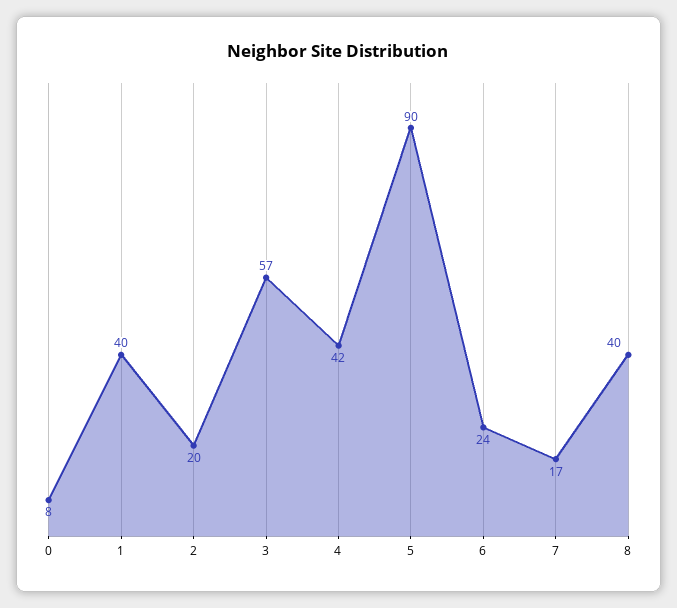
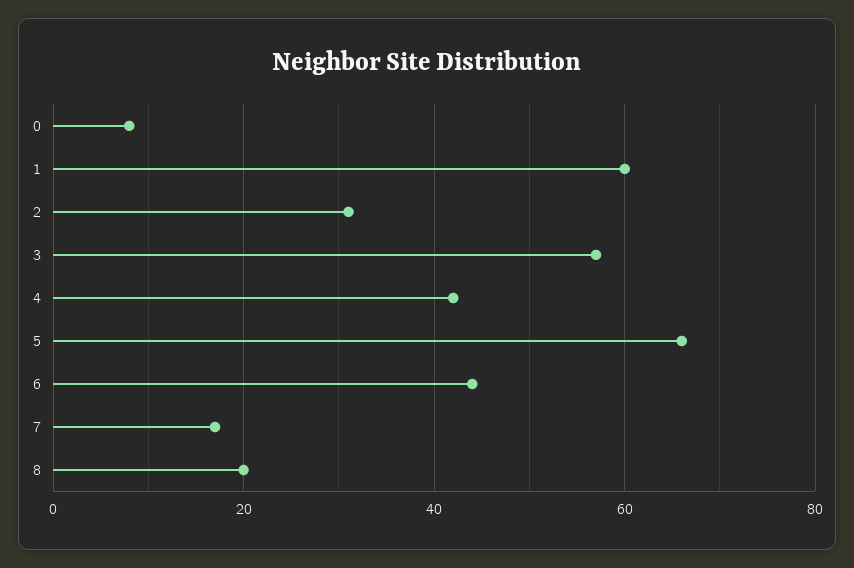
  {
    "0": 8,
-   "1": 40,
+   "1": 60,
-   "2": 20,
+   "2": 30,
    "3": 57,
    "4": 42,
-   "5": 90,
+   "5": 65,
-   "6": 24,
+   "6": 45,
    "7": 17,
-   "8": 40
+   "8": 20
  }

